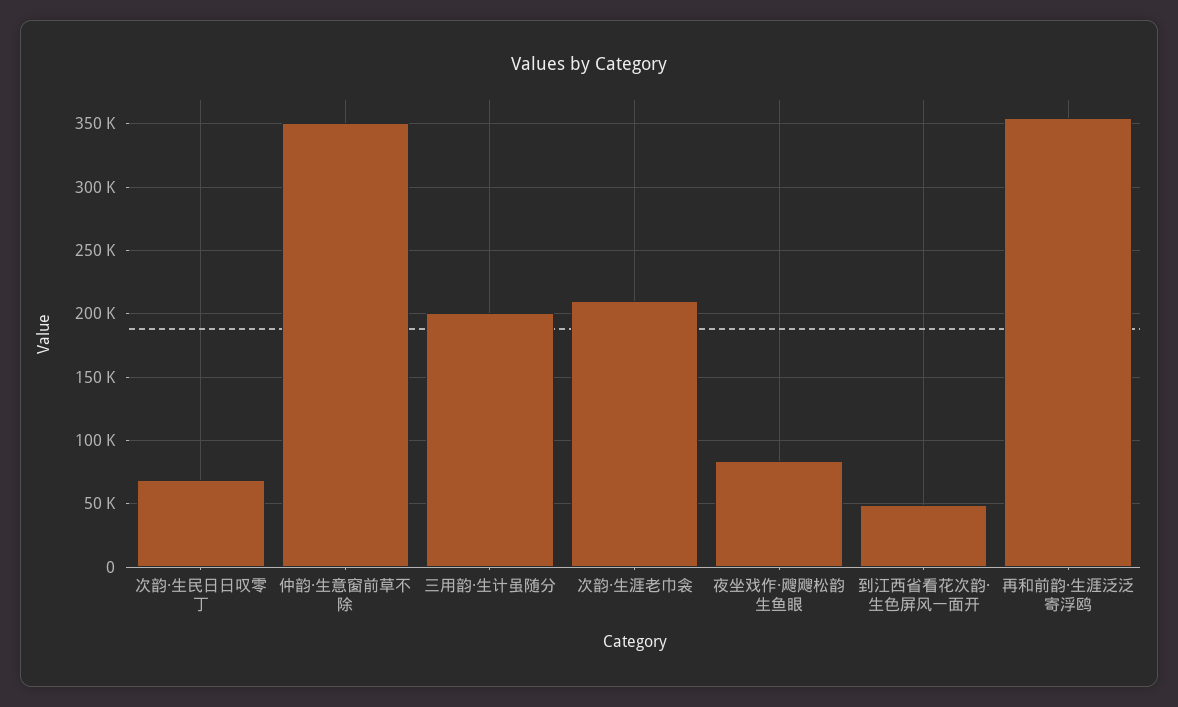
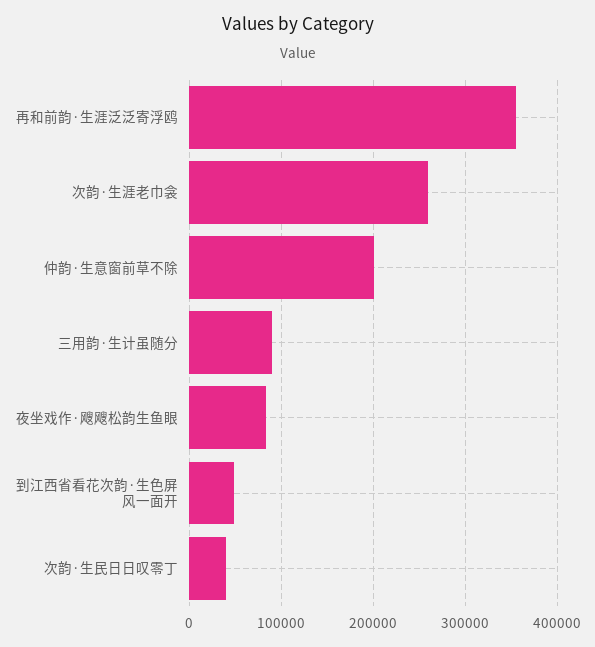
  {
-   "次韵·生民日日叹零丁": 70000,
+   "次韵·生民日日叹零丁": 40000,
-   "仲韵·生意窗前草不除": 350000,
+   "仲韵·生意窗前草不除": 200000,
-   "三用韵·生计虽随分": 200000,
+   "三用韵·生计虽随分": 90000,
-   "次韵·生涯老巾衾": 210000,
+   "次韵·生涯老巾衾": 260000,
    "夜坐戏作·飕飕松韵生鱼眼": 85000,
    "到江西省看花次韵·生色屏风一面开": 50000,
    "再和前韵·生涯泛泛寄浮鸥": 355000
  }

